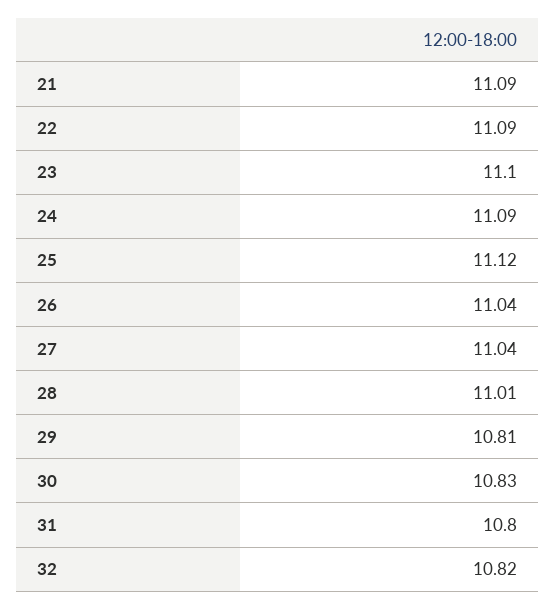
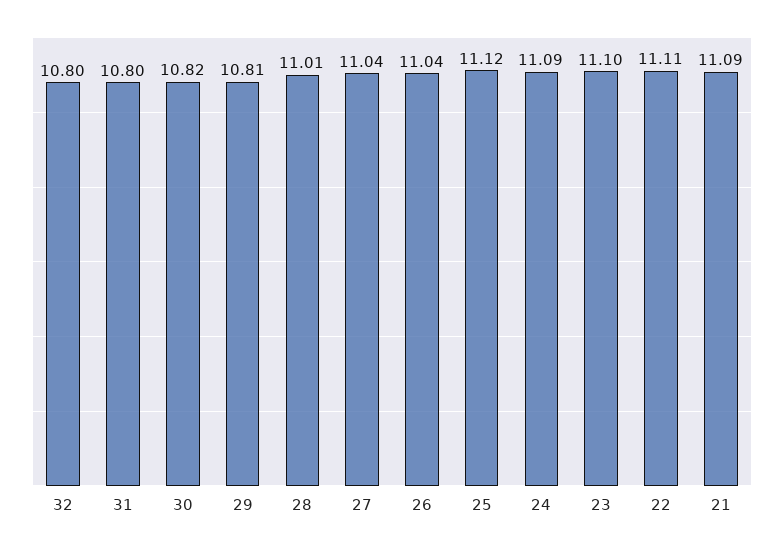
  {
    "21": 11.09,
-   "22": 11.09,
+   "22": 11.11,
    "23": 11.1,
    "24": 11.09,
    "25": 11.12,
    "26": 11.04,
    "27": 11.04,
    "28": 11.01,
    "29": 10.81,
-   "30": 10.83,
+   "30": 10.82,
    "31": 10.8,
-   "32": 10.82
+   "32": 10.8
  }

